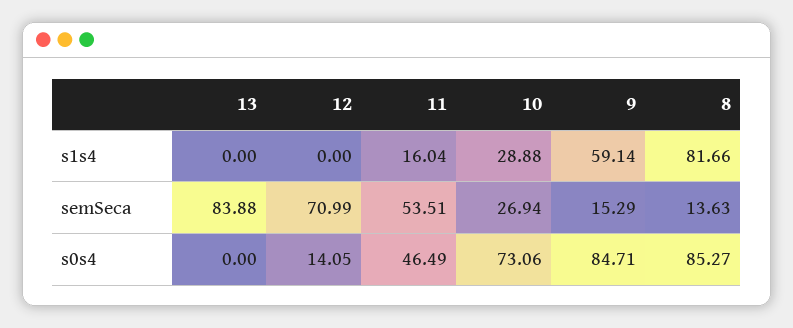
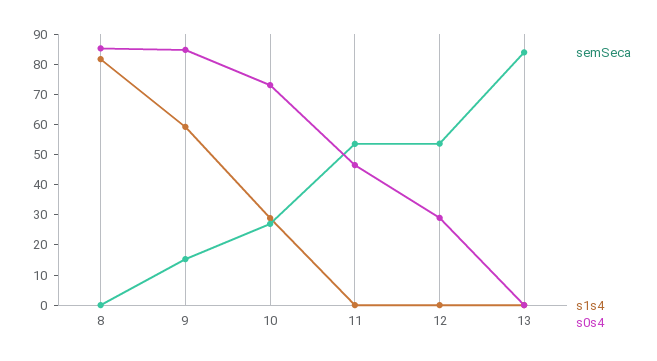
  {
    "s1s4": {
      "13": 0,
      "12": 0,
-     "11": 16.04,
+     "11": 0,
      "10": 28.88,
      "9": 59.14,
      "8": 81.66
    },
    "semSeca": {
      "13": 83.88,
-     "12": 70.99,
+     "12": 55,
      "11": 53.51,
      "10": 26.94,
      "9": 15.29,
-     "8": 13.63
+     "8": 0
    },
    "s0s4": {
      "13": 0,
-     "12": 14.05,
+     "12": 30,
      "11": 46.49,
      "10": 73.06,
      "9": 84.71,
      "8": 85.27
    }
  }

